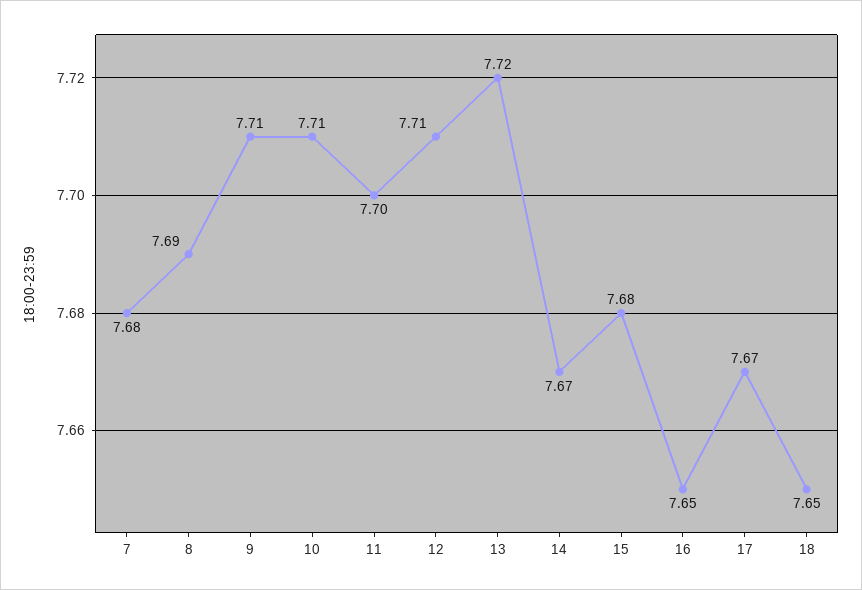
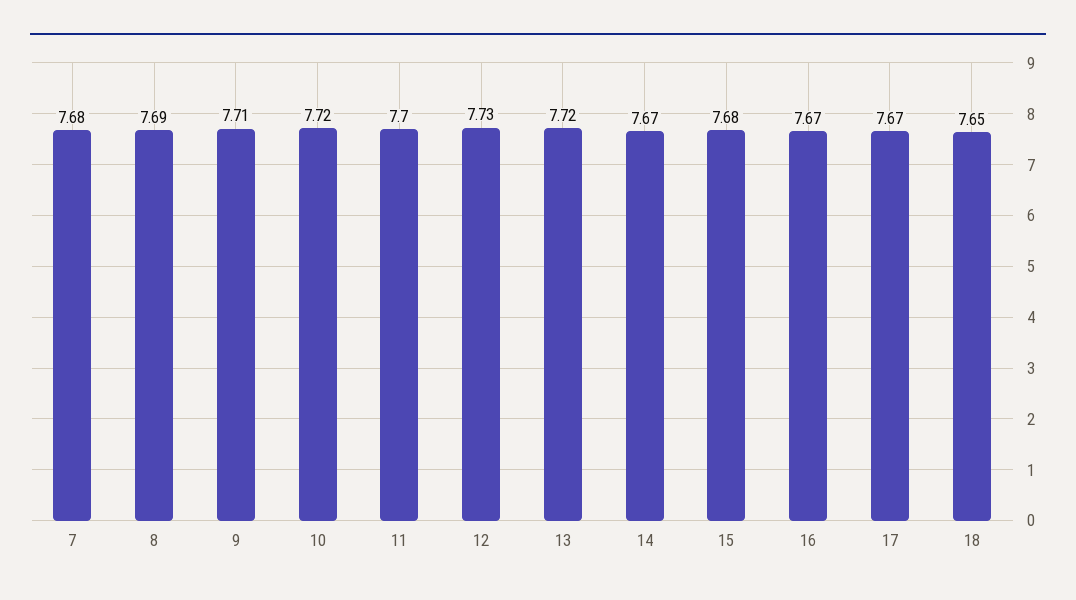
  {
    "7": 7.68,
    "8": 7.69,
    "9": 7.71,
-   "10": 7.71,
+   "10": 7.72,
    "11": 7.7,
-   "12": 7.71,
+   "12": 7.73,
    "13": 7.72,
    "14": 7.67,
    "15": 7.68,
-   "16": 7.65,
+   "16": 7.67,
    "17": 7.67,
    "18": 7.65
  }

